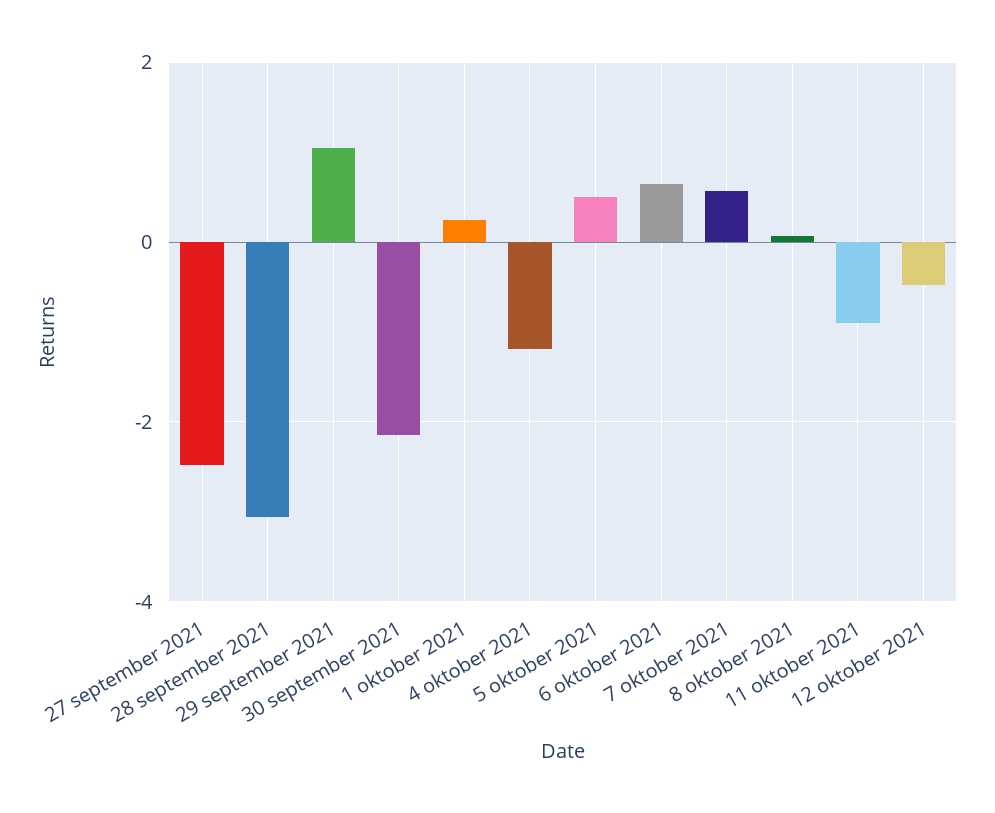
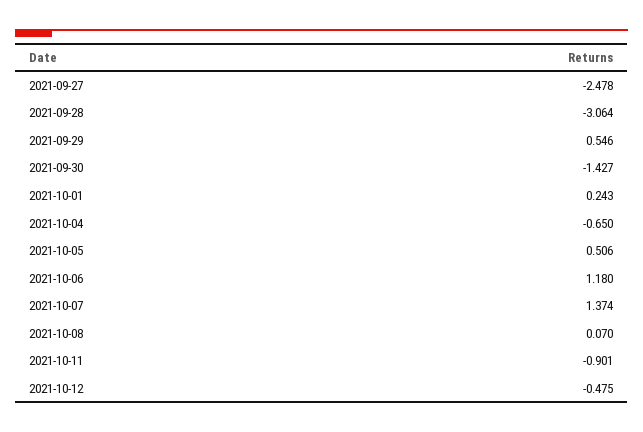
  {
    "27 september 2021": -2.478,
    "28 september 2021": -3.064,
-   "29 september 2021": 1,
+   "29 september 2021": 0.546,
-   "30 september 2021": -2.2,
+   "30 september 2021": -1.427,
    "1 oktober 2021": 0.243,
-   "4 oktober 2021": -1.2,
+   "4 oktober 2021": -0.65,
    "5 oktober 2021": 0.506,
-   "6 oktober 2021": 0.6,
+   "6 oktober 2021": 1.18,
-   "7 oktober 2021": 0.6,
+   "7 oktober 2021": 1.374,
    "8 oktober 2021": 0.07,
    "11 oktober 2021": -0.901,
    "12 oktober 2021": -0.475
  }

